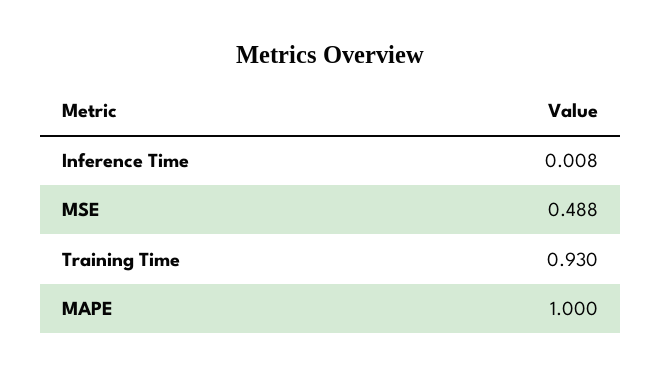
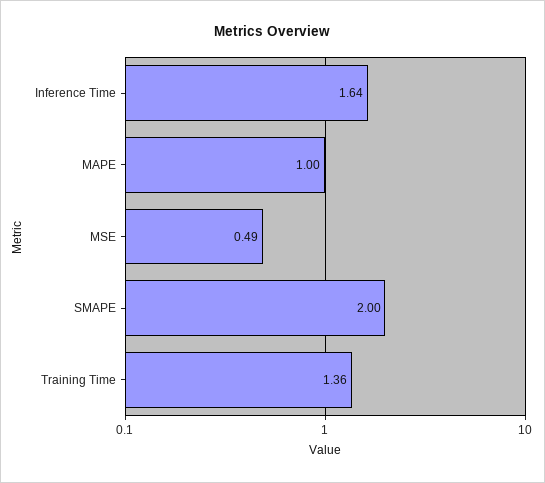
  {
-   "Inference Time": 0.008,
+   "Inference Time": 1.64,
    "MSE": 0.488,
-   "Training Time": 0.93,
+   "Training Time": 1.36,
-   "MAPE": 1
+   "MAPE": 1,
+   "SMAPE": 2
  }

